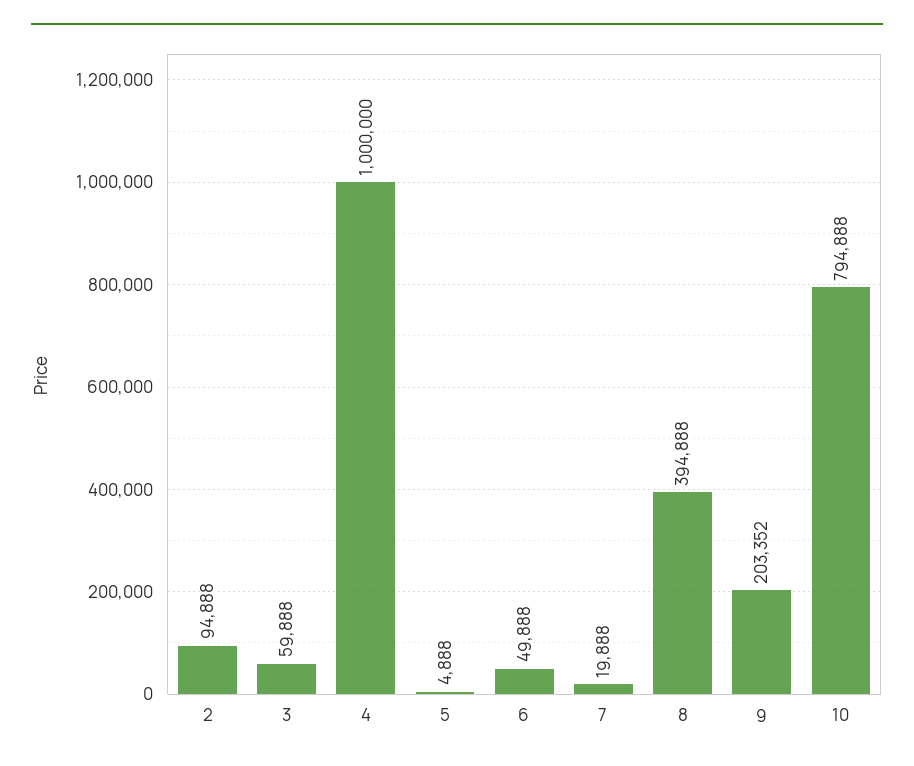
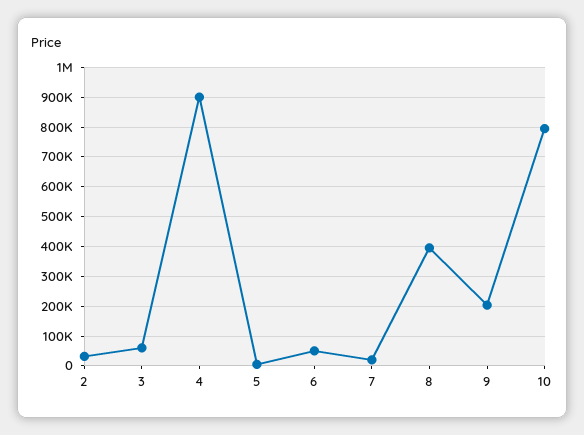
  {
-   "2": 94888,
+   "2": 25000,
    "3": 59888,
-   "4": 1000000,
+   "4": 900000,
    "5": 4888,
    "6": 49888,
    "7": 19888,
    "8": 394888,
    "9": 203352,
    "10": 794888
  }

